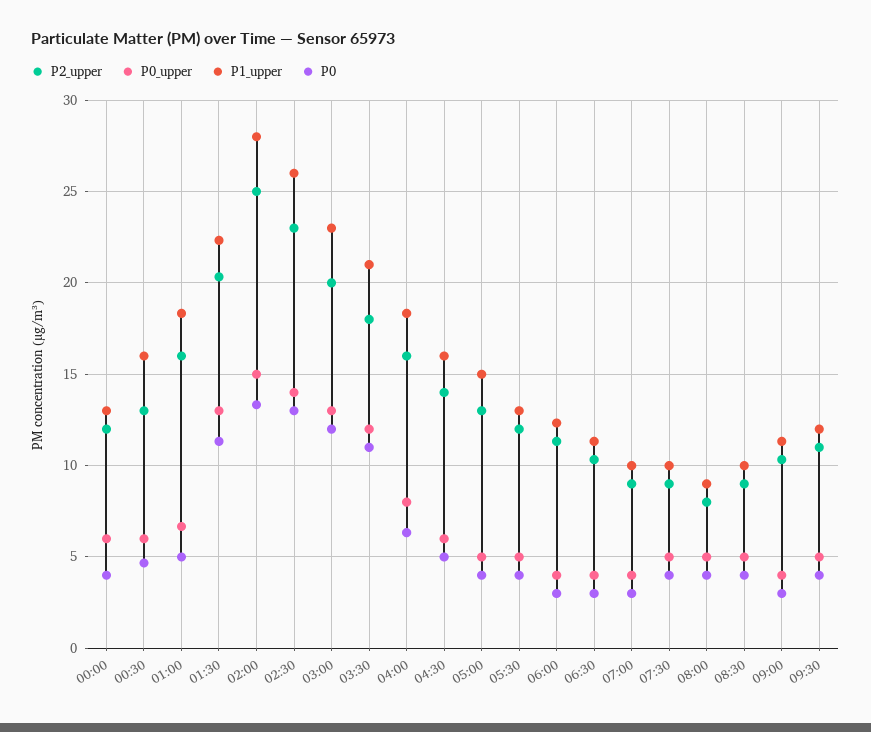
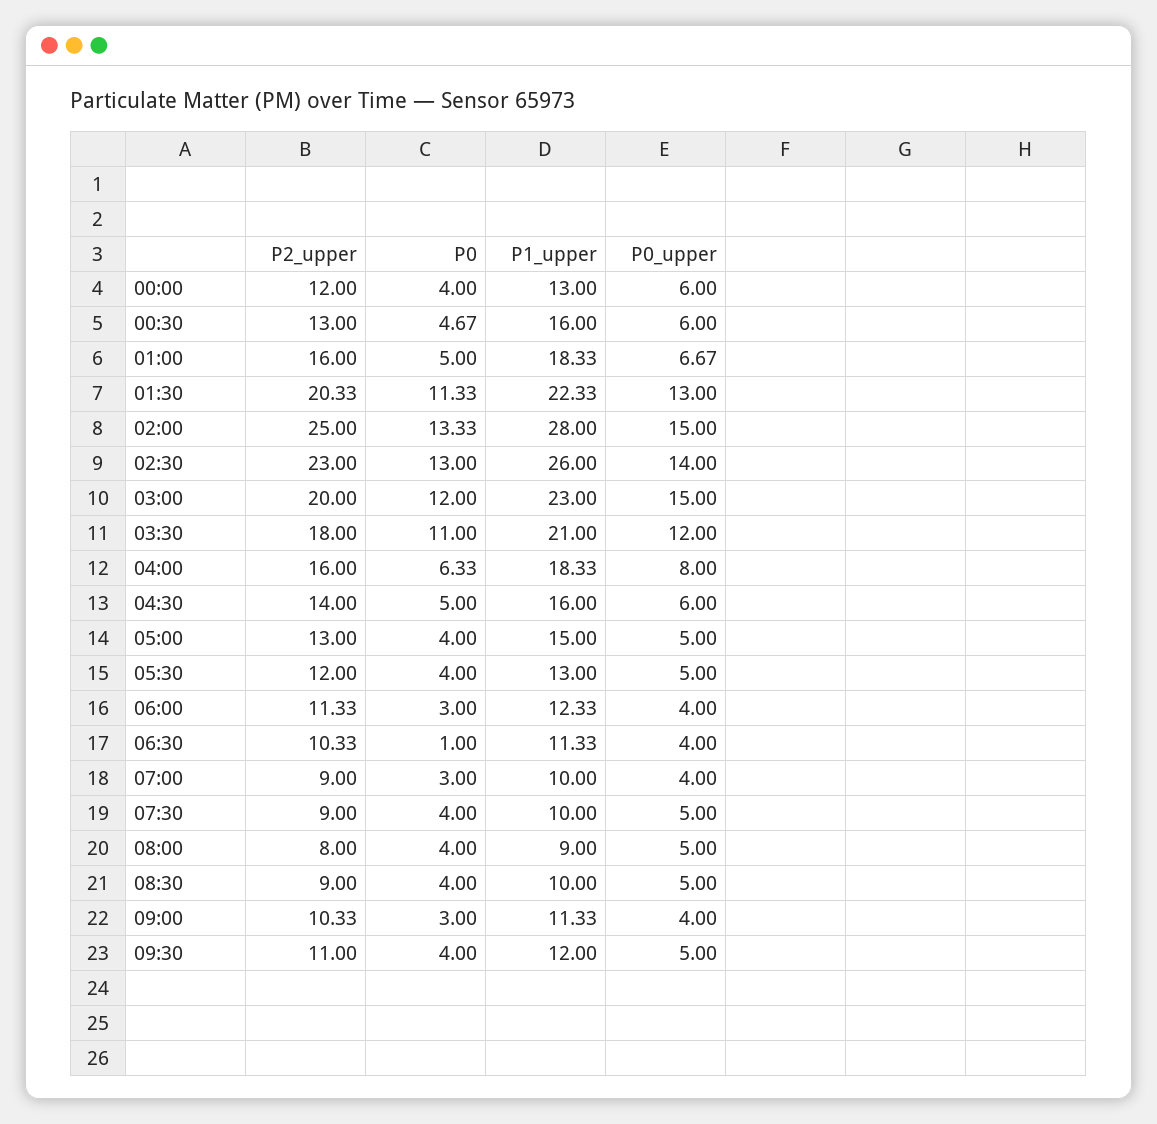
  {
    "P2_upper": {
      "00:00": 12,
      "00:30": 13,
      "01:00": 16,
      "01:30": 20.33,
      "02:00": 25,
      "02:30": 23,
      "03:00": 20,
      "03:30": 18,
      "04:00": 16,
      "04:30": 14,
      "05:00": 13,
      "05:30": 12,
      "06:00": 11.33,
      "06:30": 10.33,
      "07:00": 9,
      "07:30": 9,
      "08:00": 8,
      "08:30": 9,
      "09:00": 10.33,
      "09:30": 11
    },
    "P0_upper": {
      "00:00": 6,
      "00:30": 6,
      "01:00": 6.67,
      "01:30": 13,
      "02:00": 15,
      "02:30": 14,
-     "03:00": 13,
+     "03:00": 15,
      "03:30": 12,
      "04:00": 8,
      "04:30": 6,
      "05:00": 5,
      "05:30": 5,
      "06:00": 4,
      "06:30": 4,
      "07:00": 4,
      "07:30": 5,
      "08:00": 5,
      "08:30": 5,
      "09:00": 4,
      "09:30": 5
    },
    "P1_upper": {
      "00:00": 13,
      "00:30": 16,
      "01:00": 18.33,
      "01:30": 22.33,
      "02:00": 28,
      "02:30": 26,
      "03:00": 23,
      "03:30": 21,
      "04:00": 18.33,
      "04:30": 16,
      "05:00": 15,
      "05:30": 13,
      "06:00": 12.33,
      "06:30": 11.33,
      "07:00": 10,
      "07:30": 10,
      "08:00": 9,
      "08:30": 10,
      "09:00": 11.33,
      "09:30": 12
    },
    "P0": {
      "00:00": 4,
      "00:30": 4.67,
      "01:00": 5,
      "01:30": 11.33,
      "02:00": 13.33,
      "02:30": 13,
      "03:00": 12,
      "03:30": 11,
      "04:00": 6.33,
      "04:30": 5,
      "05:00": 4,
      "05:30": 4,
      "06:00": 3,
-     "06:30": 3,
+     "06:30": 1,
      "07:00": 3,
      "07:30": 4,
      "08:00": 4,
      "08:30": 4,
      "09:00": 3,
      "09:30": 4
    }
  }

